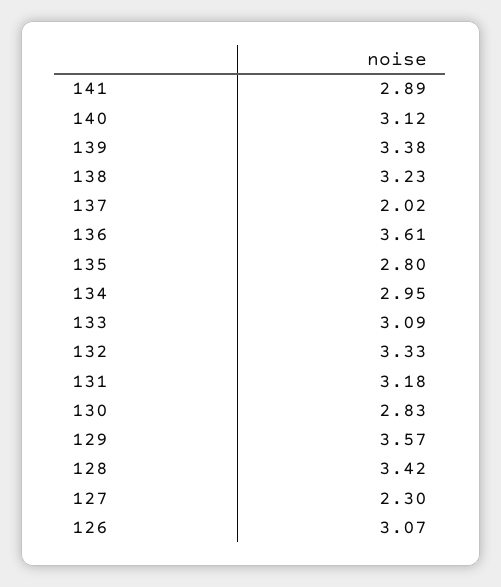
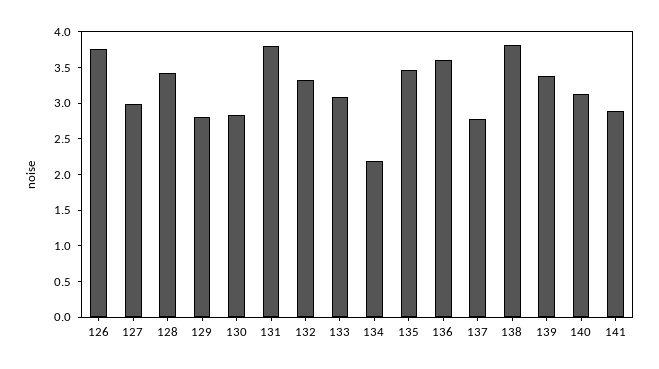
  {
    "141": 2.89,
    "140": 3.12,
    "139": 3.38,
-   "138": 3.23,
+   "138": 3.75,
-   "137": 2.02,
+   "137": 2.75,
    "136": 3.61,
-   "135": 2.8,
+   "135": 3.5,
-   "134": 2.95,
+   "134": 2.25,
    "133": 3.09,
    "132": 3.33,
-   "131": 3.18,
+   "131": 3.75,
    "130": 2.83,
-   "129": 3.57,
+   "129": 2.75,
    "128": 3.42,
-   "127": 2.3,
+   "127": 3,
-   "126": 3.07
+   "126": 3.75
  }

